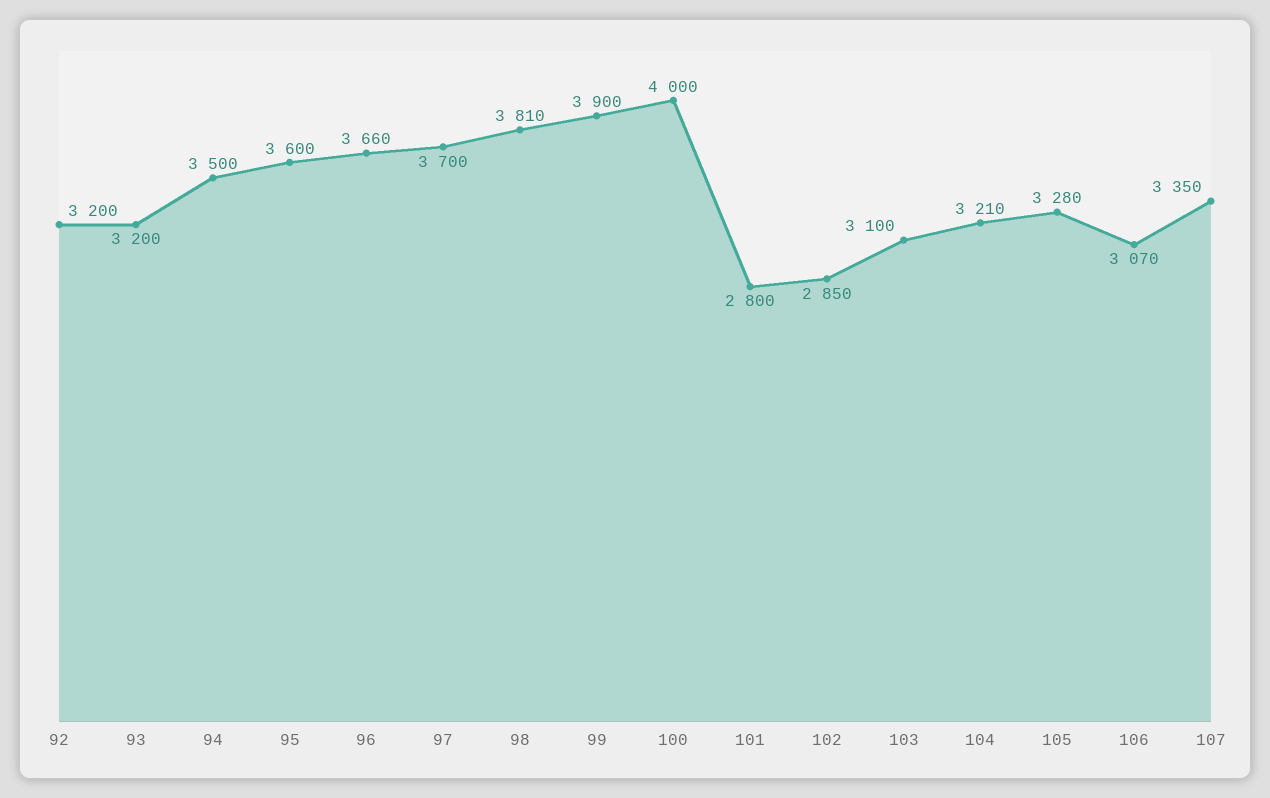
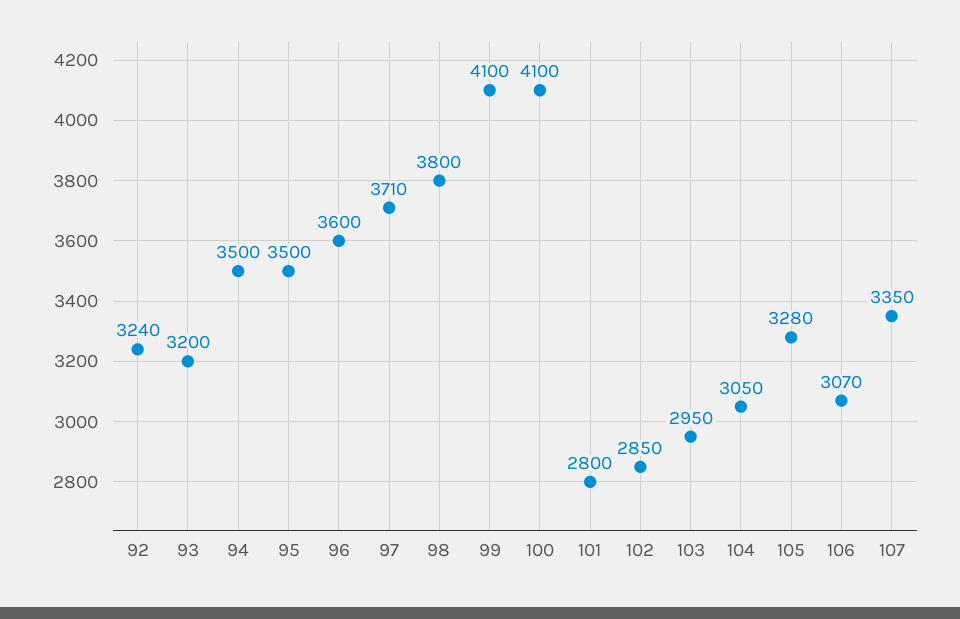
  {
-   "92": 3200,
+   "92": 3240,
    "93": 3200,
    "94": 3500,
-   "95": 3600,
+   "95": 3500,
-   "96": 3660,
+   "96": 3600,
-   "97": 3700,
+   "97": 3710,
-   "98": 3810,
+   "98": 3800,
-   "99": 3900,
+   "99": 4100,
-   "100": 4000,
+   "100": 4100,
    "101": 2800,
    "102": 2850,
-   "103": 3100,
+   "103": 2950,
-   "104": 3210,
+   "104": 3050,
    "105": 3280,
    "106": 3070,
    "107": 3350
  }

